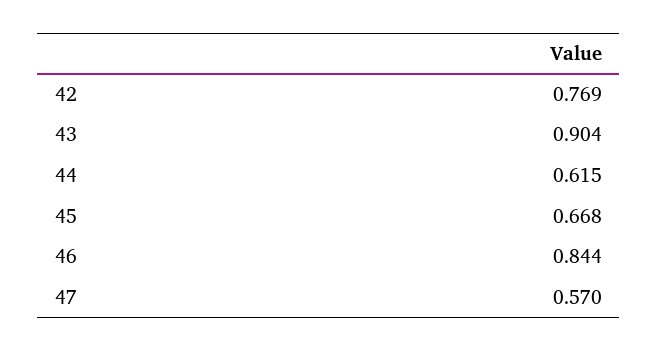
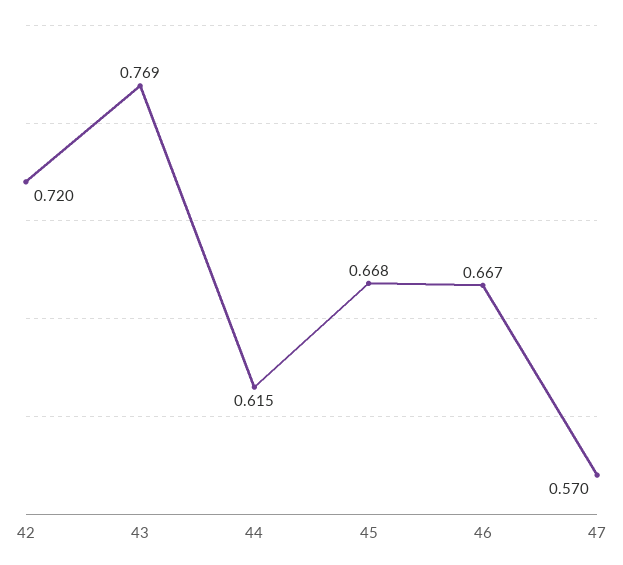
  {
-   "42": 0.769,
+   "42": 0.72,
-   "43": 0.904,
+   "43": 0.769,
    "44": 0.615,
    "45": 0.668,
-   "46": 0.844,
+   "46": 0.667,
    "47": 0.57
  }

